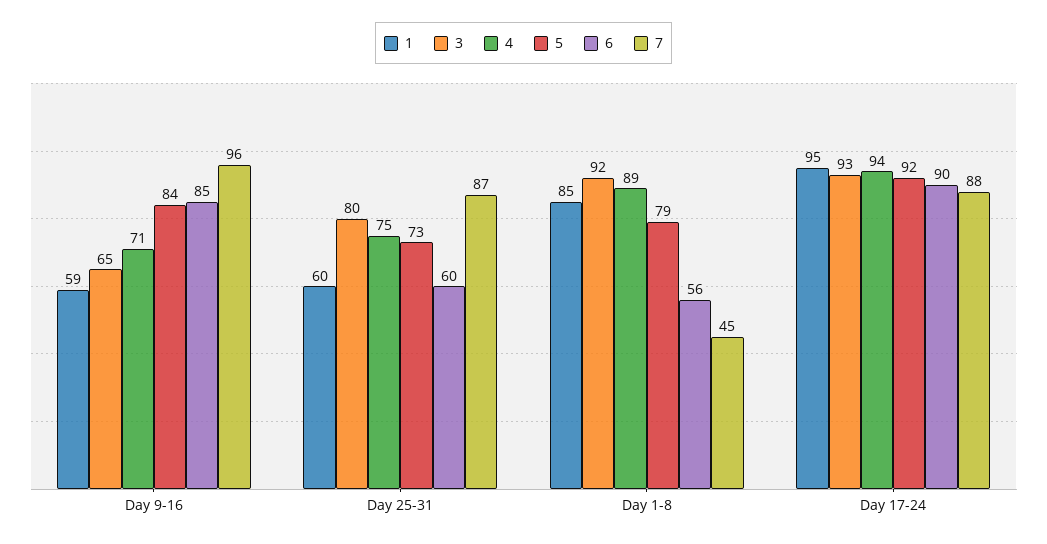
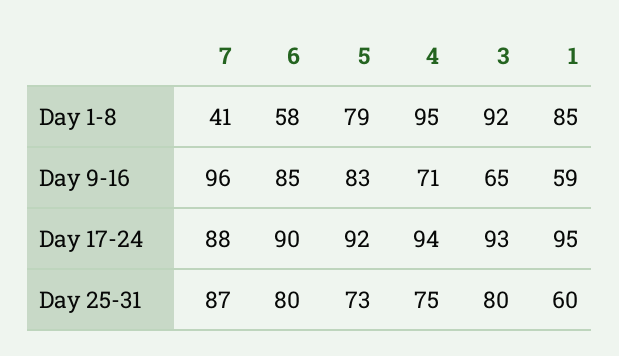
  {
    "1": {
      "Day 9-16": 59,
      "Day 25-31": 60,
      "Day 1-8": 85,
      "Day 17-24": 95
    },
    "3": {
      "Day 9-16": 65,
      "Day 25-31": 80,
      "Day 1-8": 92,
      "Day 17-24": 93
    },
    "4": {
      "Day 9-16": 71,
      "Day 25-31": 75,
-     "Day 1-8": 89,
+     "Day 1-8": 95,
      "Day 17-24": 94
    },
    "5": {
-     "Day 9-16": 84,
+     "Day 9-16": 83,
      "Day 25-31": 73,
      "Day 1-8": 79,
      "Day 17-24": 92
    },
    "6": {
      "Day 9-16": 85,
-     "Day 25-31": 60,
+     "Day 25-31": 80,
-     "Day 1-8": 56,
+     "Day 1-8": 58,
      "Day 17-24": 90
    },
    "7": {
      "Day 9-16": 96,
      "Day 25-31": 87,
-     "Day 1-8": 45,
+     "Day 1-8": 41,
      "Day 17-24": 88
    }
  }

